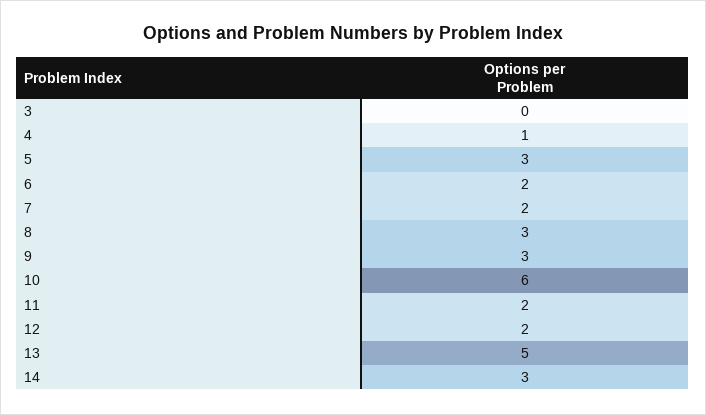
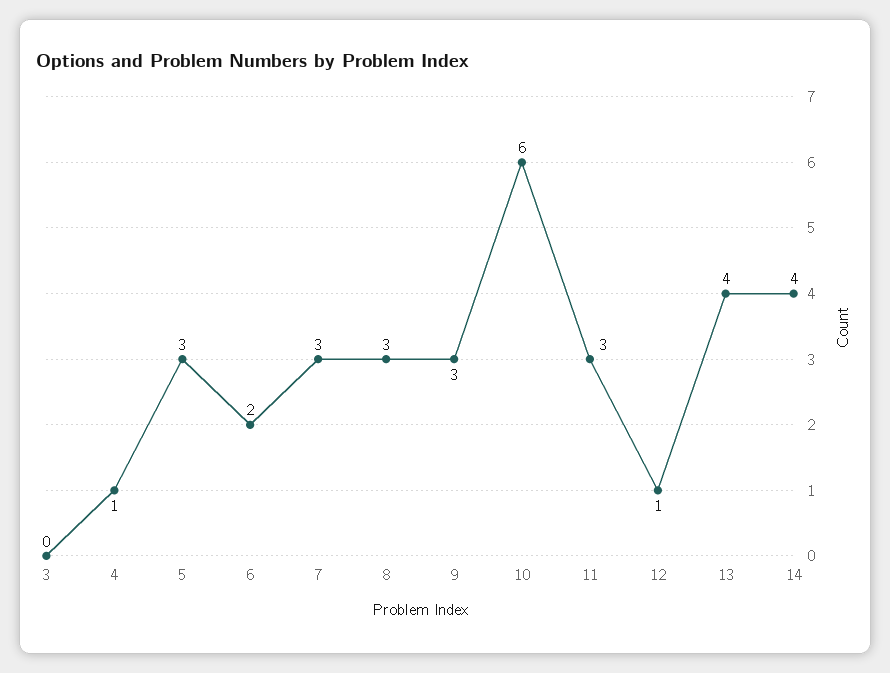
  {
    "3": 0,
    "4": 1,
    "5": 3,
    "6": 2,
-   "7": 2,
+   "7": 3,
    "8": 3,
    "9": 3,
    "10": 6,
-   "11": 2,
+   "11": 3,
-   "12": 2,
+   "12": 1,
-   "13": 5,
+   "13": 4,
-   "14": 3
+   "14": 4
  }

